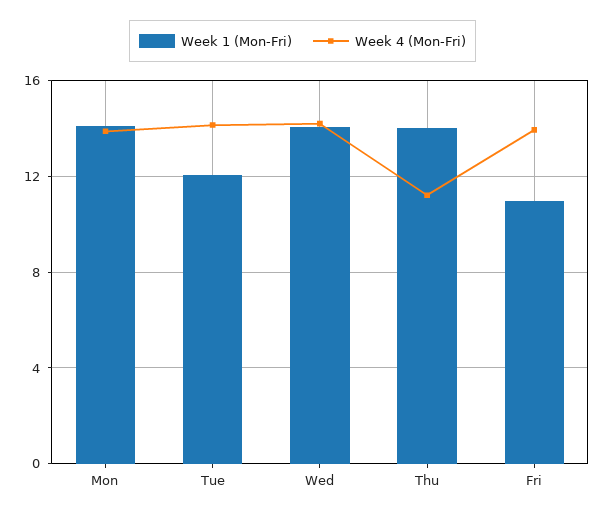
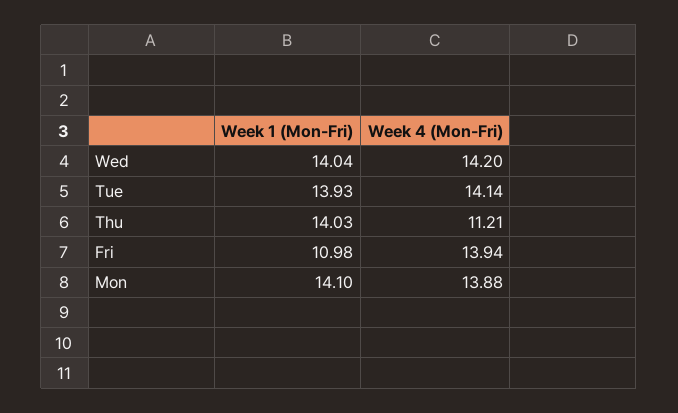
  {
    "Week 1 (Mon-Fri)": {
      "Mon": 14.1,
-     "Tue": 12,
+     "Tue": 13.93,
      "Wed": 14.04,
      "Thu": 14.03,
      "Fri": 10.98
    },
    "Week 4 (Mon-Fri)": {
      "Mon": 13.88,
      "Tue": 14.14,
      "Wed": 14.2,
      "Thu": 11.21,
      "Fri": 13.94
    }
  }

